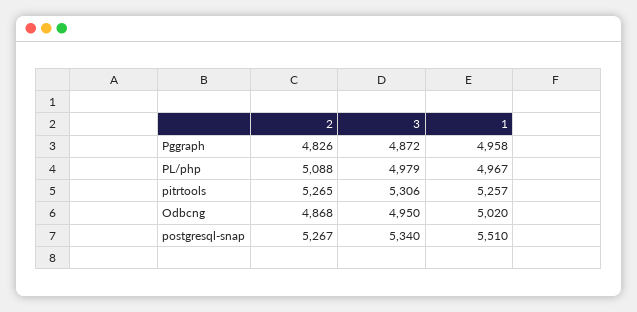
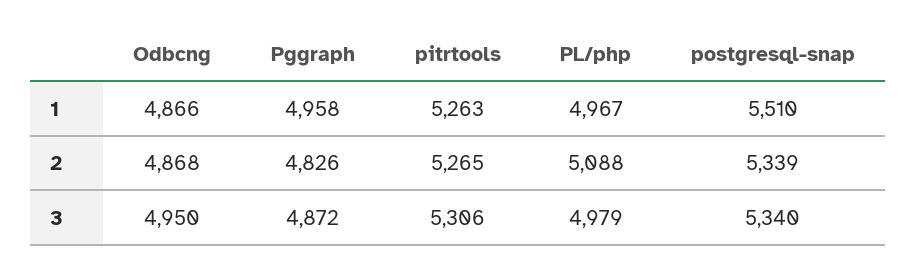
  {
    "2": {
      "Pggraph": 4826,
      "PL/php": 5088,
      "pitrtools": 5265,
      "Odbcng": 4868,
-     "postgresql-snap": 5267
+     "postgresql-snap": 5339
    },
    "3": {
      "Pggraph": 4872,
      "PL/php": 4979,
      "pitrtools": 5306,
      "Odbcng": 4950,
      "postgresql-snap": 5340
    },
    "1": {
      "Pggraph": 4958,
      "PL/php": 4967,
-     "pitrtools": 5257,
+     "pitrtools": 5263,
-     "Odbcng": 5020,
+     "Odbcng": 4866,
      "postgresql-snap": 5510
    }
  }

